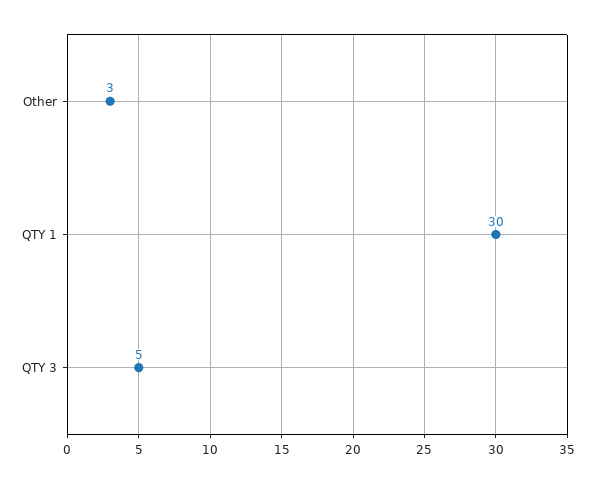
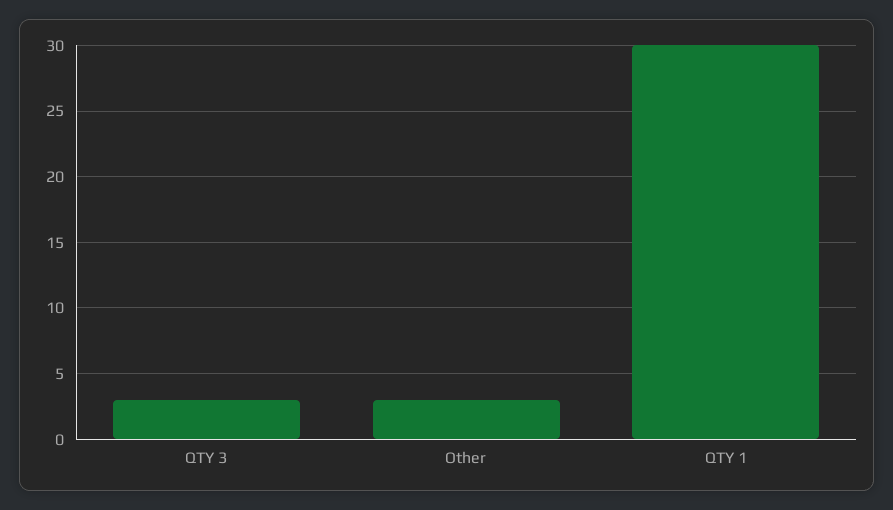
  {
    "Other": 3,
    "QTY 1": 30,
-   "QTY 3": 5
+   "QTY 3": 3
  }

